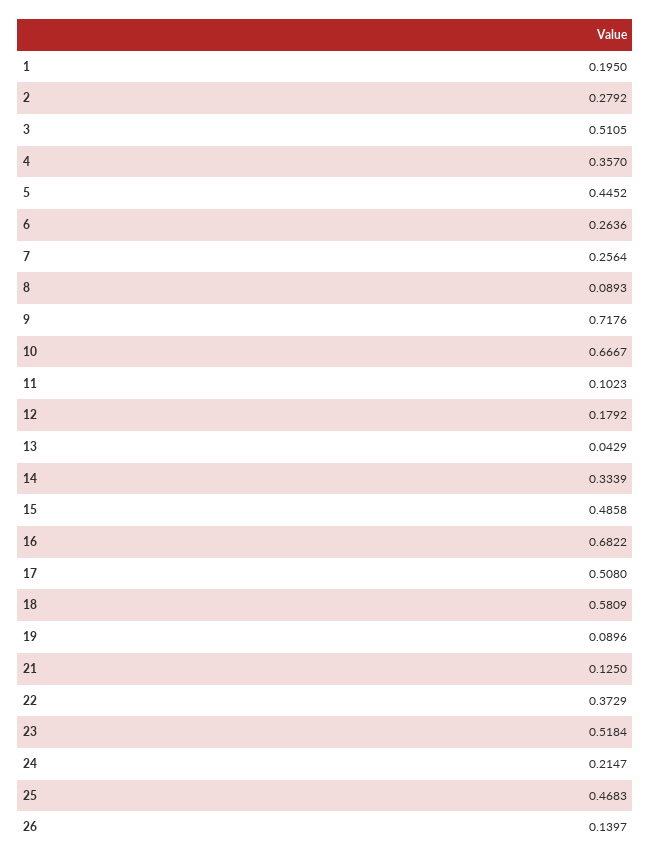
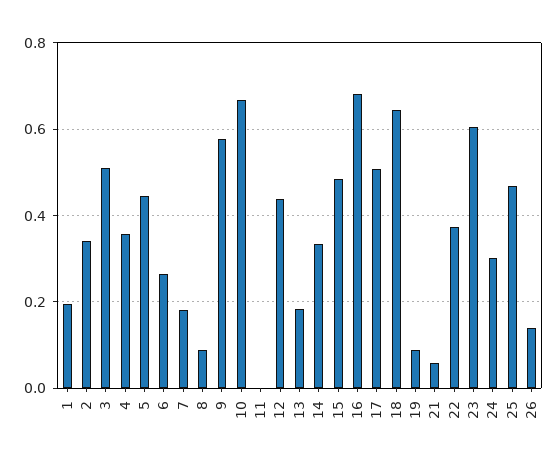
  {
    "1": 0.195,
-   "2": 0.2792,
+   "2": 0.34,
    "3": 0.5105,
    "4": 0.357,
    "5": 0.4452,
    "6": 0.2636,
-   "7": 0.2564,
+   "7": 0.18,
    "8": 0.0893,
-   "9": 0.7176,
+   "9": 0.58,
    "10": 0.6667,
-   "11": 0.1023,
+   "11": 0,
-   "12": 0.1792,
+   "12": 0.44,
-   "13": 0.0429,
+   "13": 0.18,
    "14": 0.3339,
    "15": 0.4858,
    "16": 0.6822,
    "17": 0.508,
-   "18": 0.5809,
+   "18": 0.64,
    "19": 0.0896,
-   "21": 0.125,
+   "21": 0.06,
    "22": 0.3729,
-   "23": 0.5184,
+   "23": 0.6,
-   "24": 0.2147,
+   "24": 0.3,
    "25": 0.4683,
    "26": 0.1397
  }

